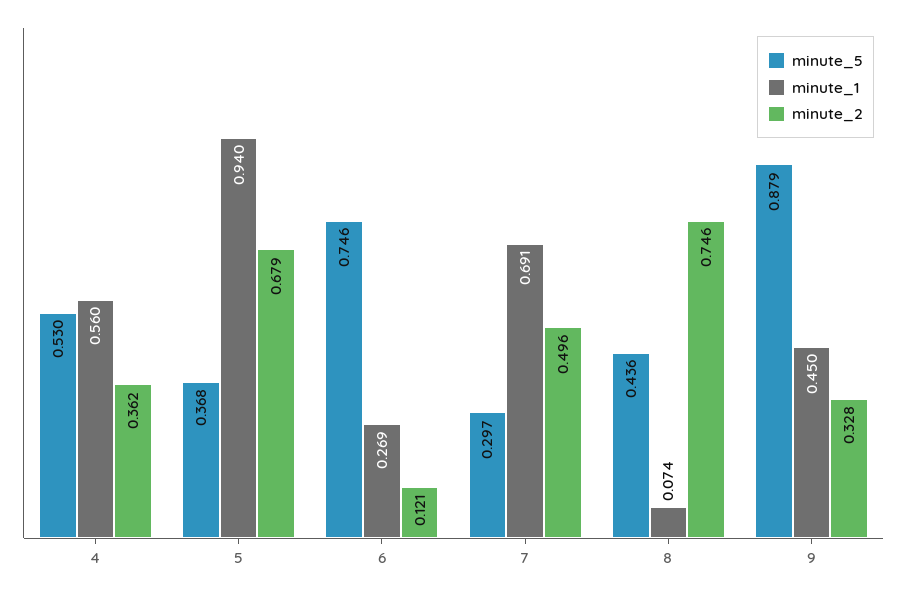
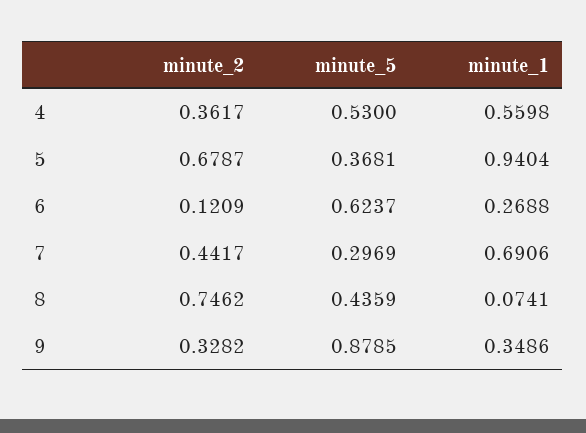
  {
    "minute_5": {
      "4": 0.53,
      "5": 0.3681,
-     "6": 0.746,
+     "6": 0.6237,
      "7": 0.2969,
      "8": 0.4359,
      "9": 0.8785
    },
    "minute_1": {
      "4": 0.5598,
      "5": 0.9404,
      "6": 0.2688,
      "7": 0.6906,
      "8": 0.0741,
-     "9": 0.45
+     "9": 0.3486
    },
    "minute_2": {
      "4": 0.3617,
      "5": 0.6787,
      "6": 0.1209,
-     "7": 0.496,
+     "7": 0.4417,
      "8": 0.7462,
      "9": 0.3282
    }
  }

